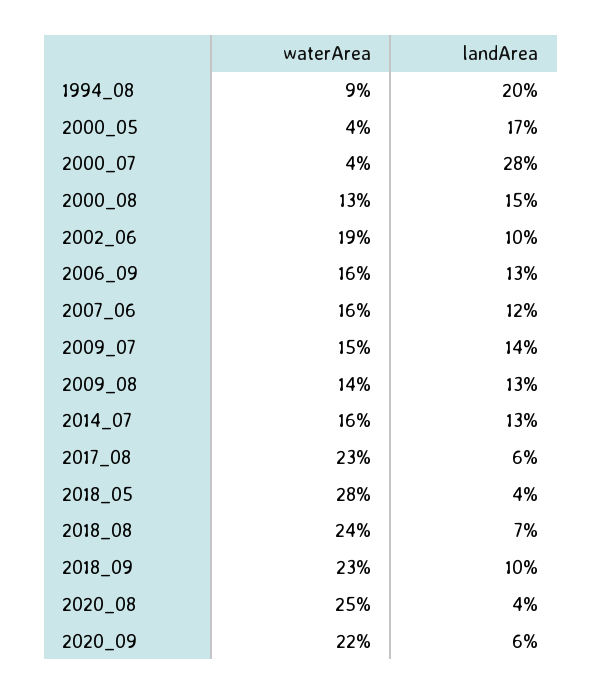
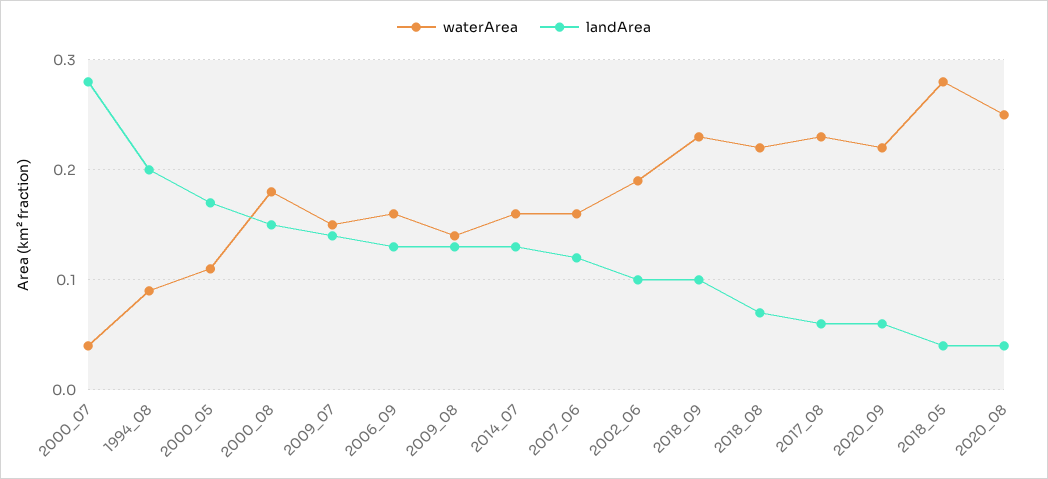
  {
    "waterArea": {
      "1994_08": 0.09,
-     "2000_05": 0.04,
+     "2000_05": 0.11,
      "2000_07": 0.04,
-     "2000_08": 0.13,
+     "2000_08": 0.18,
      "2002_06": 0.19,
      "2006_09": 0.16,
      "2007_06": 0.16,
      "2009_07": 0.15,
      "2009_08": 0.14,
      "2014_07": 0.16,
      "2017_08": 0.23,
      "2018_05": 0.28,
-     "2018_08": 0.24,
+     "2018_08": 0.22,
      "2018_09": 0.23,
      "2020_08": 0.25,
      "2020_09": 0.22
    },
    "landArea": {
      "1994_08": 0.2,
      "2000_05": 0.17,
      "2000_07": 0.28,
      "2000_08": 0.15,
      "2002_06": 0.1,
      "2006_09": 0.13,
      "2007_06": 0.12,
      "2009_07": 0.14,
      "2009_08": 0.13,
      "2014_07": 0.13,
      "2017_08": 0.06,
      "2018_05": 0.04,
      "2018_08": 0.07,
      "2018_09": 0.1,
      "2020_08": 0.04,
      "2020_09": 0.06
    }
  }

